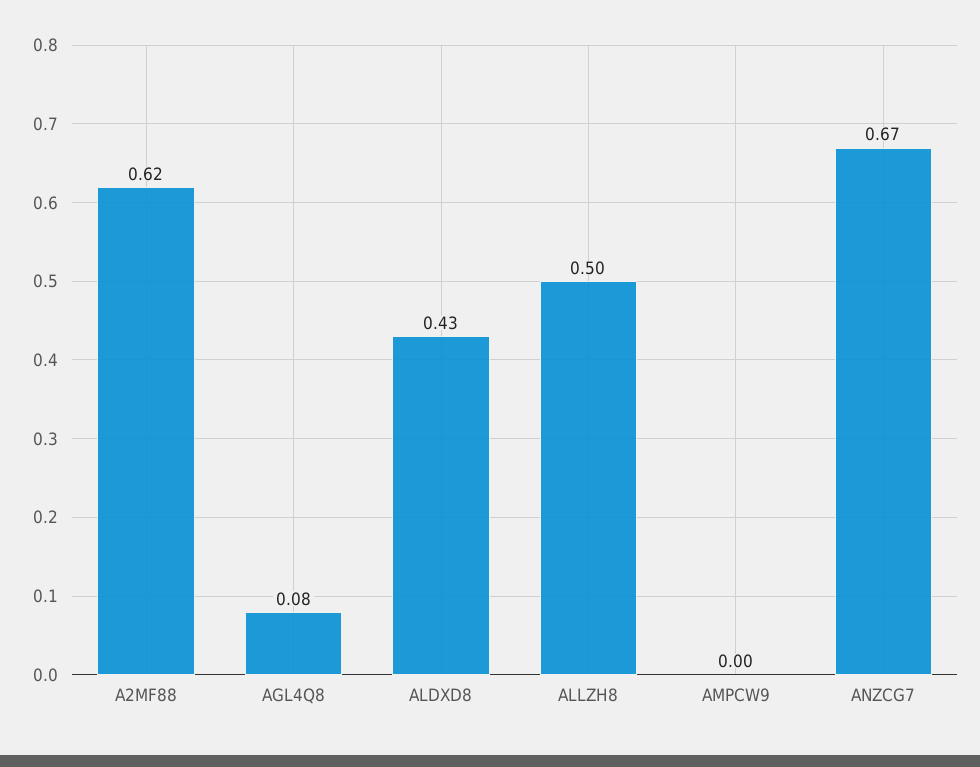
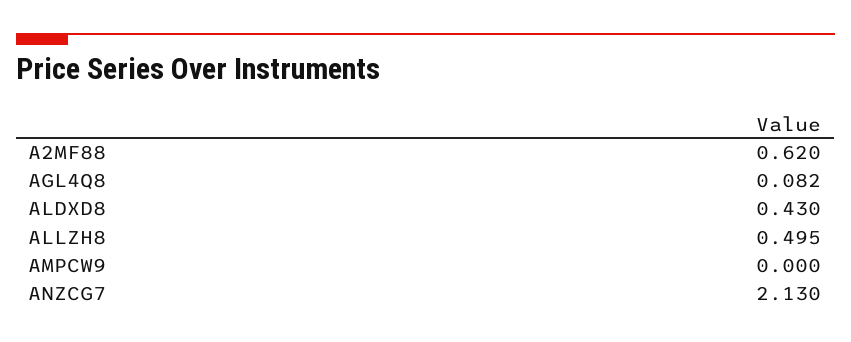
  {
    "A2MF88": 0.62,
    "AGL4Q8": 0.082,
    "ALDXD8": 0.43,
    "ALLZH8": 0.495,
    "AMPCW9": 0,
-   "ANZCG7": 0.67
+   "ANZCG7": 2.13
  }

